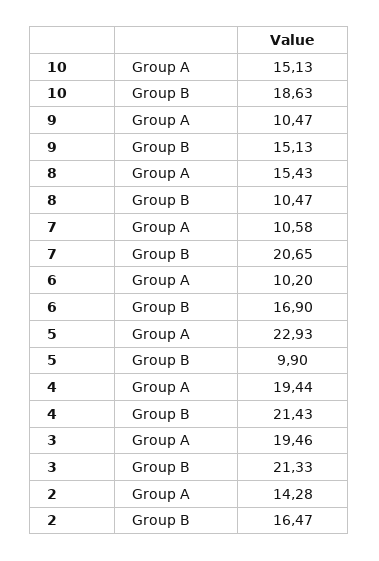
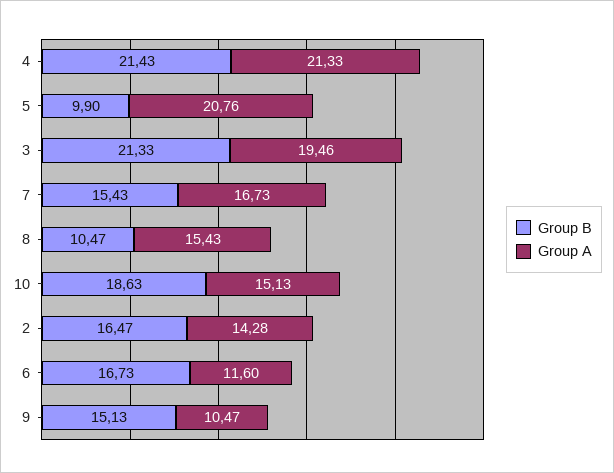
  {
    "Group A": {
      "10": 15.13,
      "9": 10.47,
      "8": 15.43,
-     "7": 10.58,
+     "7": 16.73,
-     "6": 10.2,
+     "6": 11.6,
-     "5": 22.93,
+     "5": 20.76,
-     "4": 19.44,
+     "4": 21.33,
      "3": 19.46,
      "2": 14.28
    },
    "Group B": {
      "10": 18.63,
      "9": 15.13,
      "8": 10.47,
-     "7": 20.65,
+     "7": 15.43,
-     "6": 16.9,
+     "6": 16.73,
      "5": 9.9,
      "4": 21.43,
      "3": 21.33,
      "2": 16.47
    }
  }

